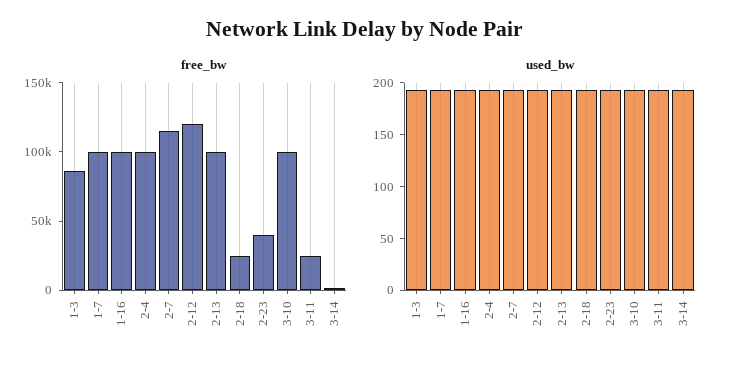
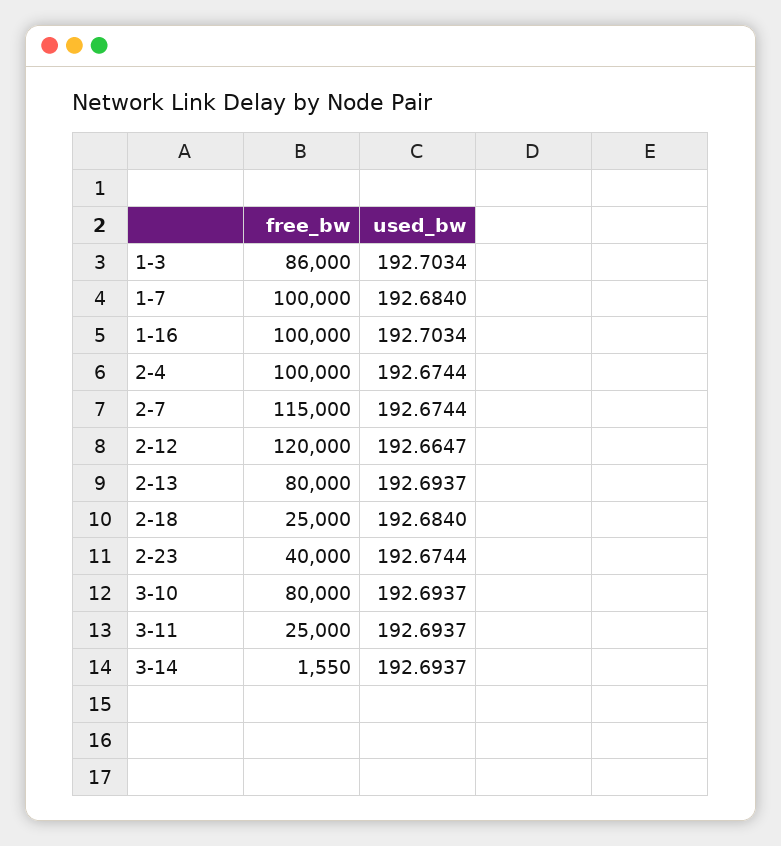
  {
    "free_bw": {
      "1-3": 86000,
      "1-7": 100000,
      "1-16": 100000,
      "2-4": 100000,
      "2-7": 115000,
      "2-12": 120000,
-     "2-13": 100000,
+     "2-13": 80000,
      "2-18": 25000,
      "2-23": 40000,
-     "3-10": 100000,
+     "3-10": 80000,
      "3-11": 25000,
      "3-14": 1550
    },
    "used_bw": {
      "1-3": 192.7034,
      "1-7": 192.684,
      "1-16": 192.7034,
      "2-4": 192.6744,
      "2-7": 192.6744,
      "2-12": 192.6647,
      "2-13": 192.6937,
      "2-18": 192.684,
      "2-23": 192.6744,
      "3-10": 192.6937,
      "3-11": 192.6937,
      "3-14": 192.6937
    }
  }

